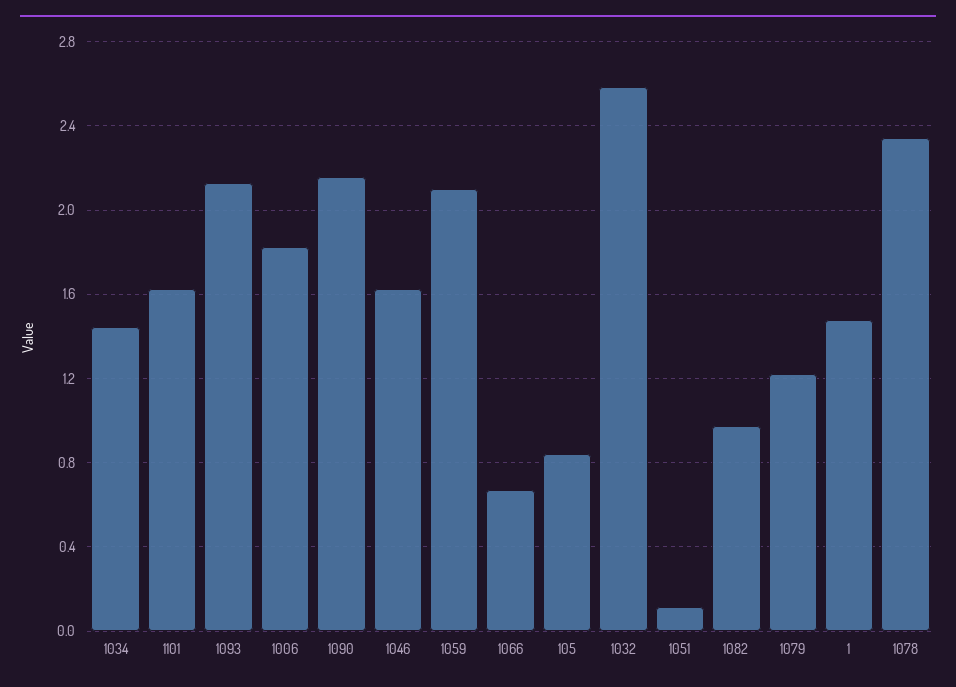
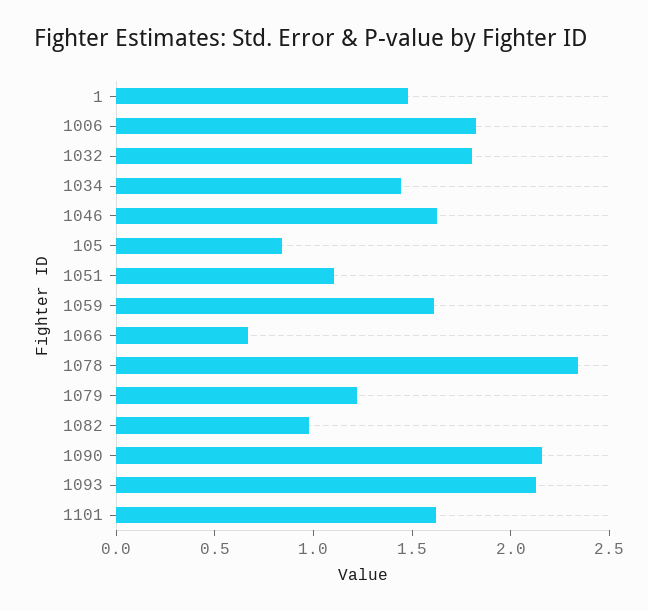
  {
    "1034": 1.45,
    "1101": 1.6,
    "1093": 2.15,
    "1006": 1.8,
    "1090": 2.15,
    "1046": 1.65,
-   "1059": 2.1,
+   "1059": 1.6,
    "1066": 0.65,
    "105": 0.85,
-   "1032": 2.6,
+   "1032": 1.8,
-   "1051": 0.1,
+   "1051": 1.1,
    "1082": 1,
    "1079": 1.2,
    "1": 1.5,
    "1078": 2.35
  }

